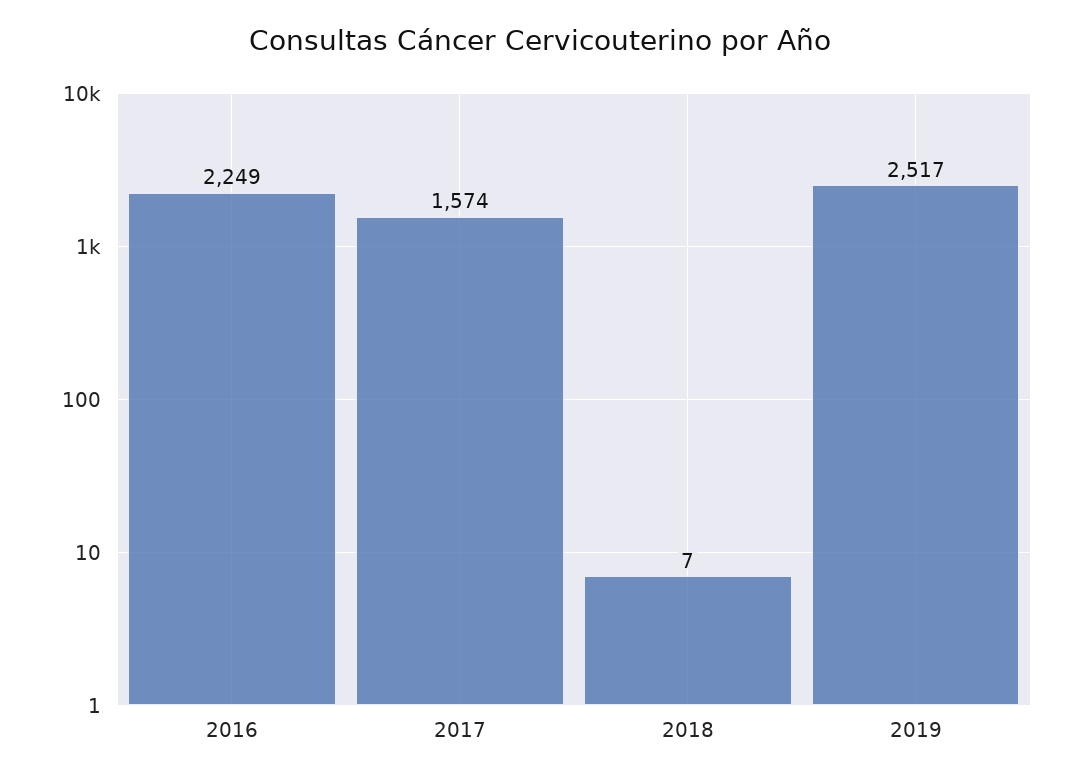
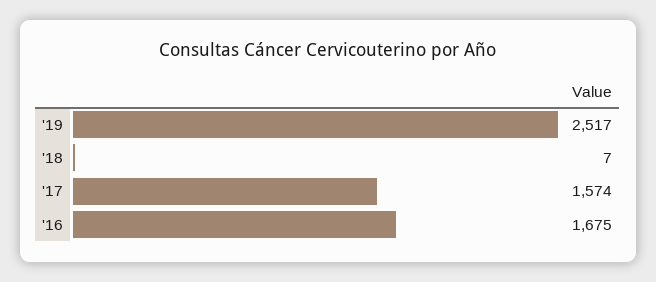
  {
-   "2016": 2249,
+   "2016": 1675,
    "2017": 1574,
    "2018": 7,
    "2019": 2517
  }

